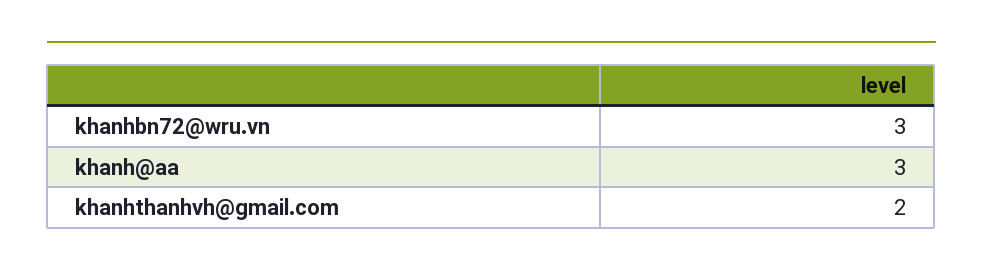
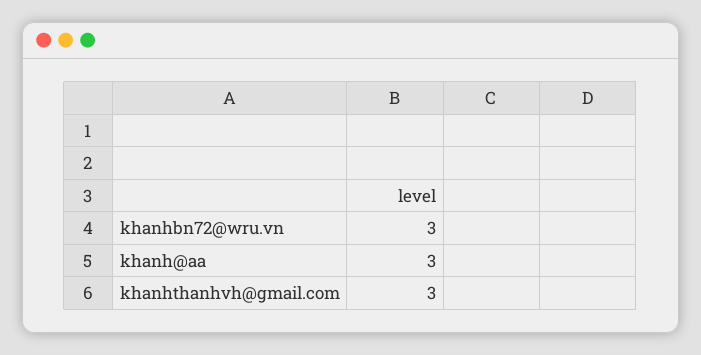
  {
    "khanhbn72@wru.vn": 3,
    "khanh@aa": 3,
-   "khanhthanhvh@gmail.com": 2
+   "khanhthanhvh@gmail.com": 3
  }

